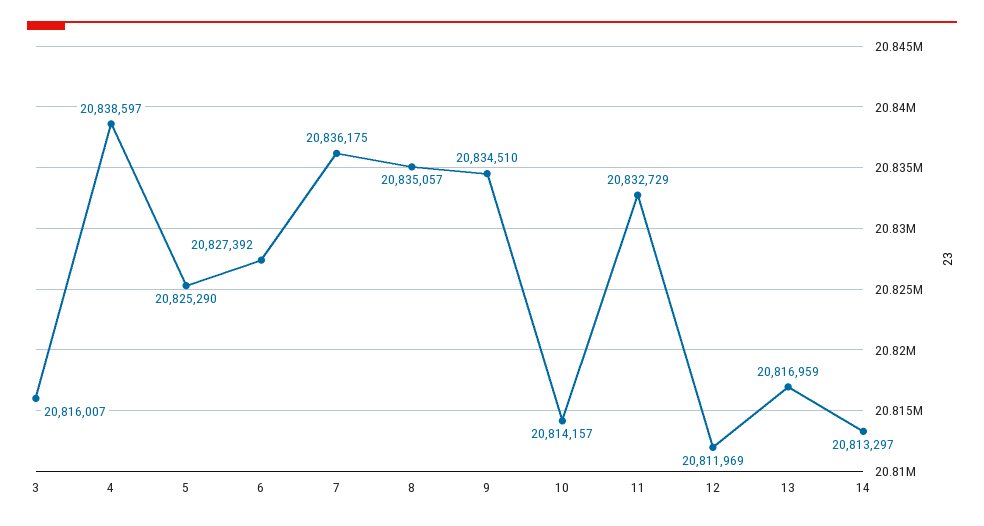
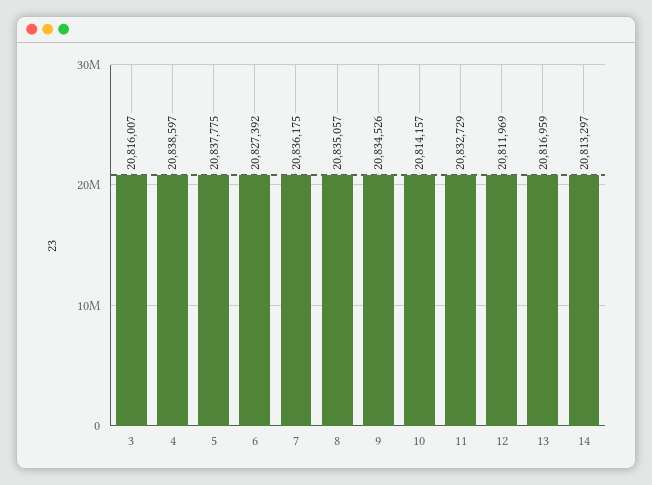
  {
    "3": 20816007,
    "4": 20838597,
-   "5": 20825290,
+   "5": 20837775,
    "6": 20827392,
    "7": 20836175,
    "8": 20835057,
-   "9": 20834510,
+   "9": 20834526,
    "10": 20814157,
    "11": 20832729,
    "12": 20811969,
    "13": 20816959,
    "14": 20813297
  }

